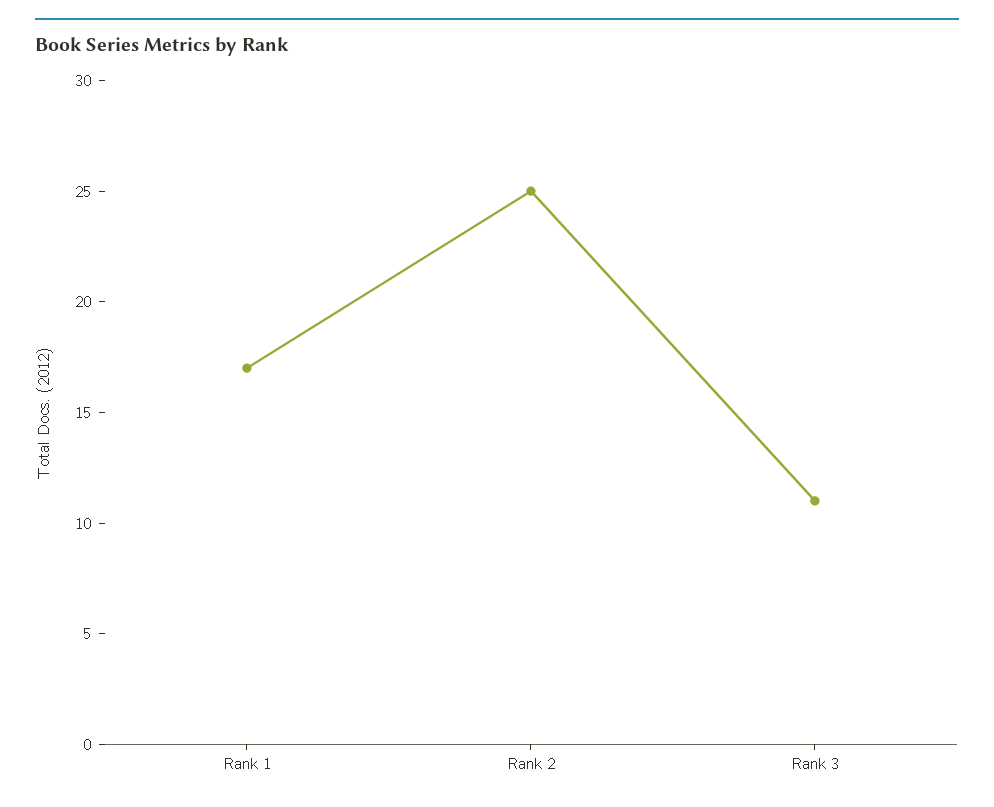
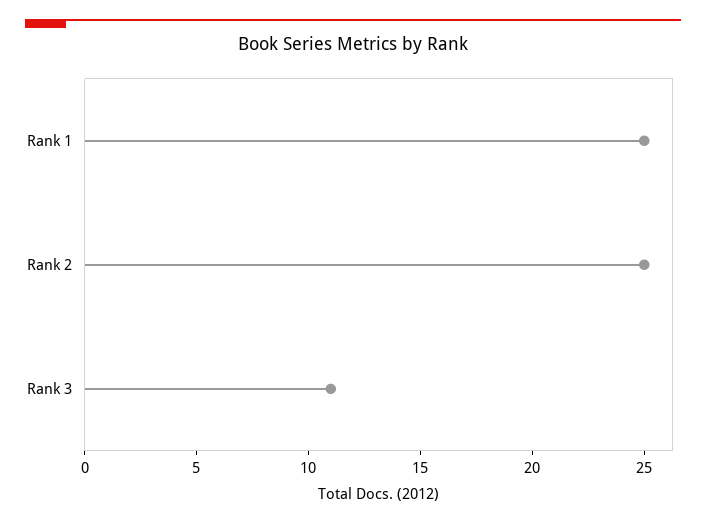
  {
-   "Rank 1": 17,
+   "Rank 1": 25,
    "Rank 2": 25,
    "Rank 3": 11
  }

